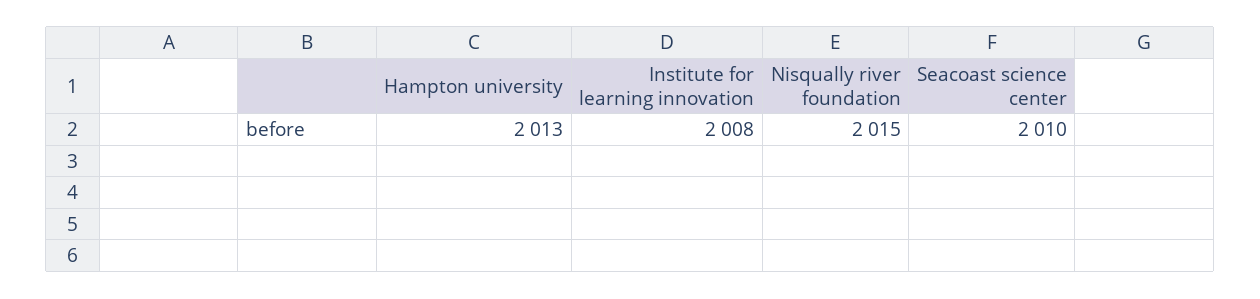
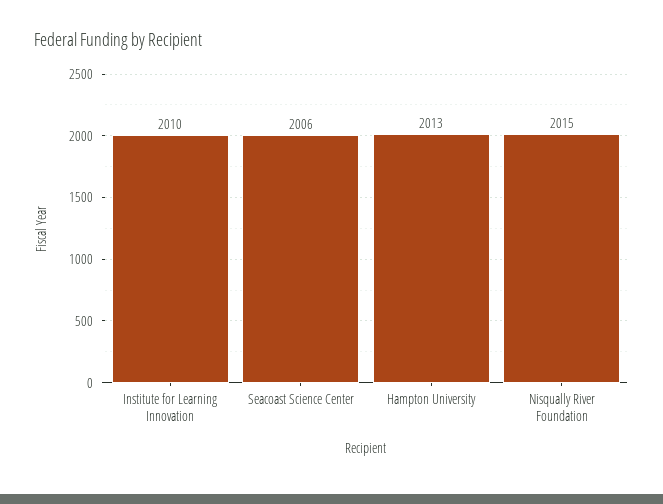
  {
    "Hampton university": 2013,
-   "Institute for learning innovation": 2008,
+   "Institute for learning innovation": 2010,
    "Nisqually river foundation": 2015,
-   "Seacoast science center": 2010
+   "Seacoast science center": 2006
  }

